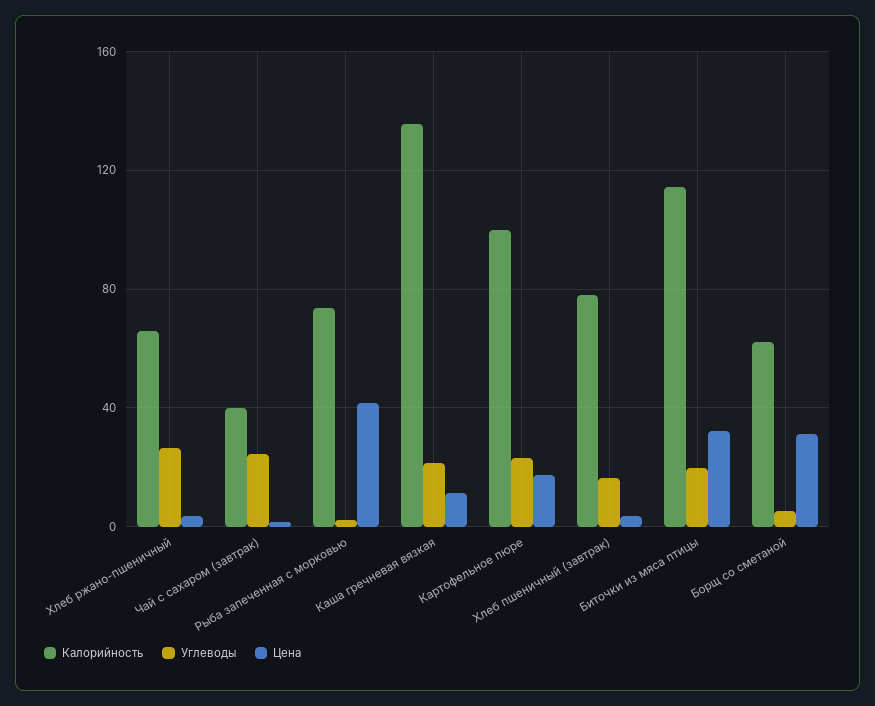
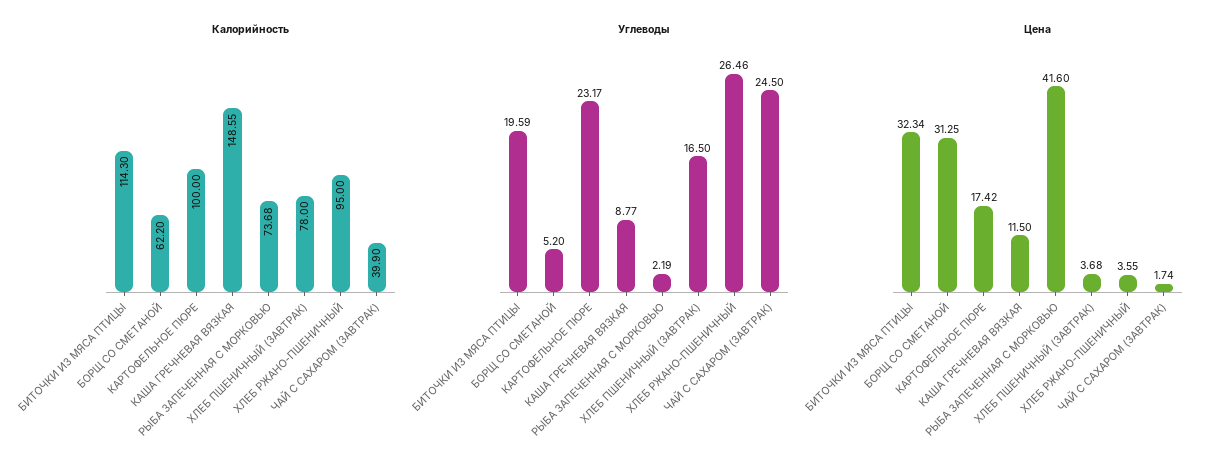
  {
    "Калорийность": {
-     "Хлеб ржано-пшеничный": 65,
+     "Хлеб ржано-пшеничный": 95,
      "Чай с сахаром (завтрак)": 39.9,
      "Рыба запеченная с морковью": 73.68,
-     "Каша гречневая вязкая": 135,
+     "Каша гречневая вязкая": 148.55,
      "Картофельное пюре": 100,
      "Хлеб пшеничный (завтрак)": 78,
      "Биточки из мяса птицы": 114.3,
      "Борщ со сметаной": 62.2
    },
    "Углеводы": {
      "Хлеб ржано-пшеничный": 26.46,
      "Чай с сахаром (завтрак)": 24.5,
      "Рыба запеченная с морковью": 2.19,
-     "Каша гречневая вязкая": 20,
+     "Каша гречневая вязкая": 8.77,
      "Картофельное пюре": 23.17,
      "Хлеб пшеничный (завтрак)": 16.5,
      "Биточки из мяса птицы": 19.59,
      "Борщ со сметаной": 5.2
    },
    "Цена": {
      "Хлеб ржано-пшеничный": 3.55,
      "Чай с сахаром (завтрак)": 1.74,
      "Рыба запеченная с морковью": 41.6,
      "Каша гречневая вязкая": 11.5,
      "Картофельное пюре": 17.42,
      "Хлеб пшеничный (завтрак)": 3.68,
      "Биточки из мяса птицы": 32.34,
      "Борщ со сметаной": 31.25
    }
  }

